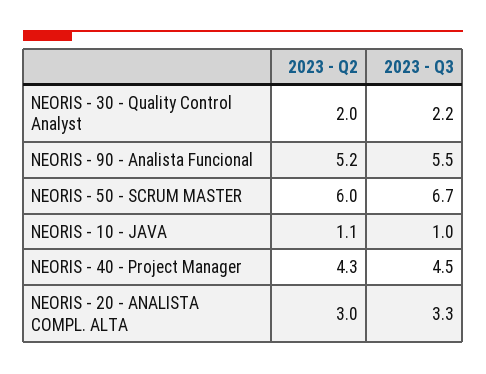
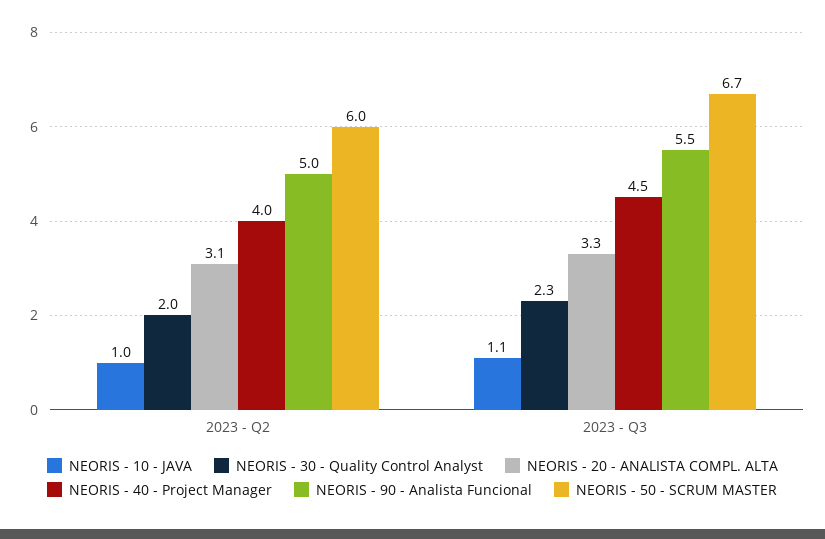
  {
    "NEORIS - 30 - Quality Control Analyst": {
      "2023 - Q2": 2,
-     "2023 - Q3": 2.2
+     "2023 - Q3": 2.3
    },
    "NEORIS - 90 - Analista Funcional": {
-     "2023 - Q2": 5.2,
+     "2023 - Q2": 5,
      "2023 - Q3": 5.5
    },
    "NEORIS - 50 - SCRUM MASTER": {
      "2023 - Q2": 6,
      "2023 - Q3": 6.7
    },
    "NEORIS - 10 - JAVA": {
-     "2023 - Q2": 1.1,
+     "2023 - Q2": 1,
-     "2023 - Q3": 1
+     "2023 - Q3": 1.1
    },
    "NEORIS - 40 - Project Manager": {
-     "2023 - Q2": 4.3,
+     "2023 - Q2": 4,
      "2023 - Q3": 4.5
    },
    "NEORIS - 20 - ANALISTA COMPL. ALTA": {
-     "2023 - Q2": 3,
+     "2023 - Q2": 3.1,
      "2023 - Q3": 3.3
    }
  }

